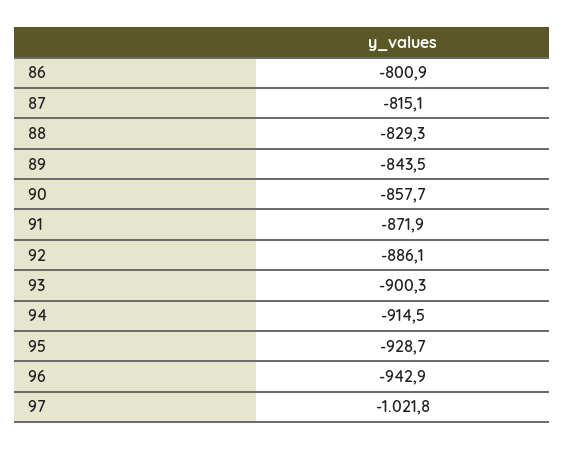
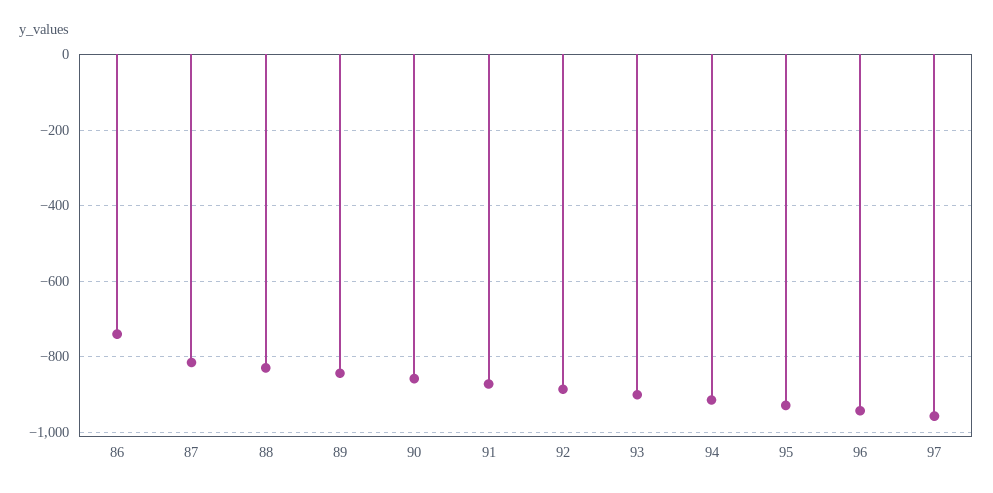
  {
-   "86": -800.9,
+   "86": -740,
    "87": -815.1,
    "88": -829.3,
    "89": -843.5,
    "90": -857.7,
    "91": -871.9,
    "92": -886.1,
    "93": -900.3,
    "94": -914.5,
    "95": -928.7,
    "96": -942.9,
-   "97": -1021.8
+   "97": -960
  }

